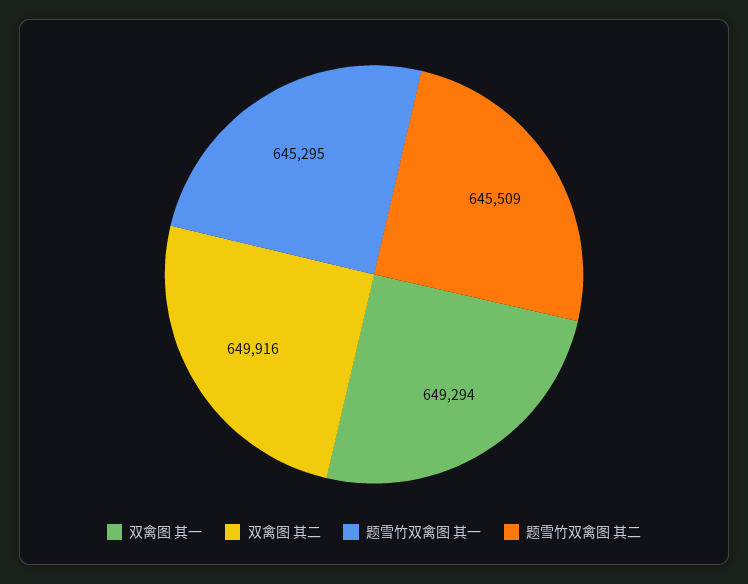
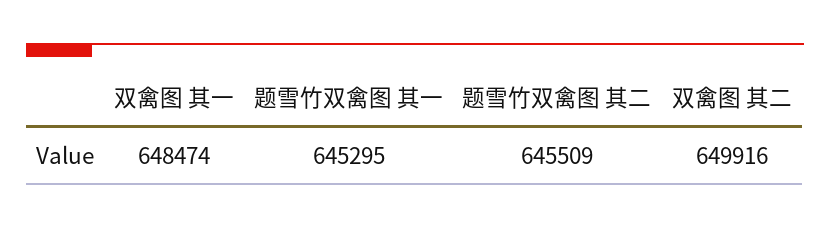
  {
-   "双禽图 其一": 649294,
+   "双禽图 其一": 648474,
    "双禽图 其二": 649916,
    "题雪竹双禽图 其一": 645295,
    "题雪竹双禽图 其二": 645509
  }

